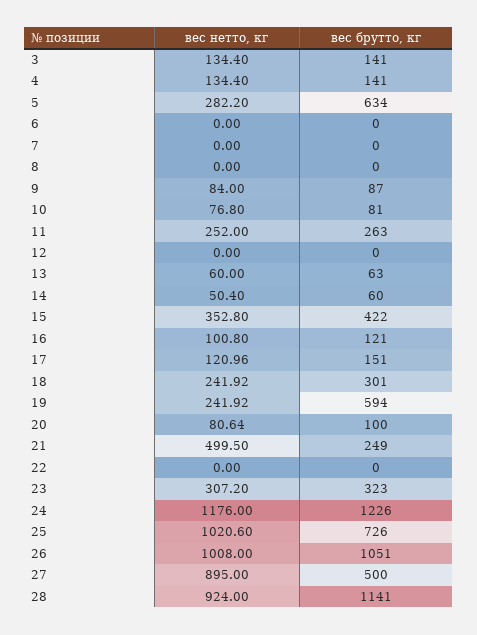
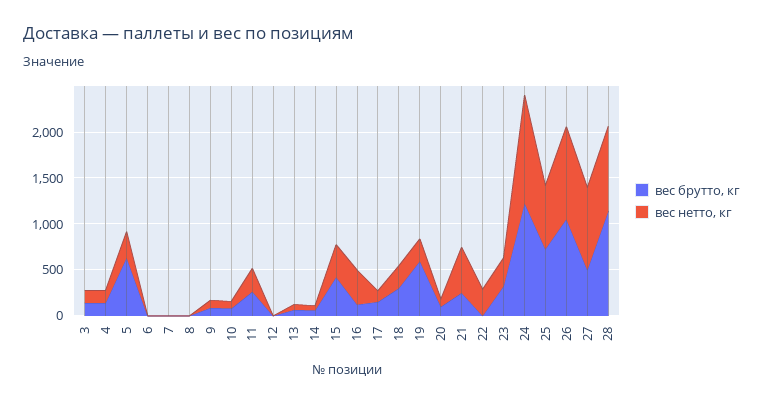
  {
    "вес нетто, кг": {
      "3": 134.4,
      "4": 134.4,
      "5": 282.2,
      "6": 0,
      "7": 0,
      "8": 0,
      "9": 84,
      "10": 76.8,
      "11": 252,
      "12": 0,
      "13": 60,
      "14": 50.4,
      "15": 352.8,
-     "16": 100.8,
+     "16": 400,
      "17": 120.96,
      "18": 241.92,
      "19": 241.92,
      "20": 80.64,
      "21": 499.5,
-     "22": 0,
+     "22": 300,
      "23": 307.2,
      "24": 1176,
-     "25": 1020.6,
+     "25": 700,
      "26": 1008,
      "27": 895,
      "28": 924
    },
    "вес брутто, кг": {
      "3": 141,
      "4": 141,
      "5": 634,
      "6": 0,
      "7": 0,
      "8": 0,
      "9": 87,
      "10": 81,
      "11": 263,
      "12": 0,
      "13": 63,
      "14": 60,
      "15": 422,
      "16": 121,
      "17": 151,
      "18": 301,
      "19": 594,
      "20": 100,
      "21": 249,
      "22": 0,
      "23": 323,
      "24": 1226,
      "25": 726,
      "26": 1051,
      "27": 500,
      "28": 1141
    }
  }

